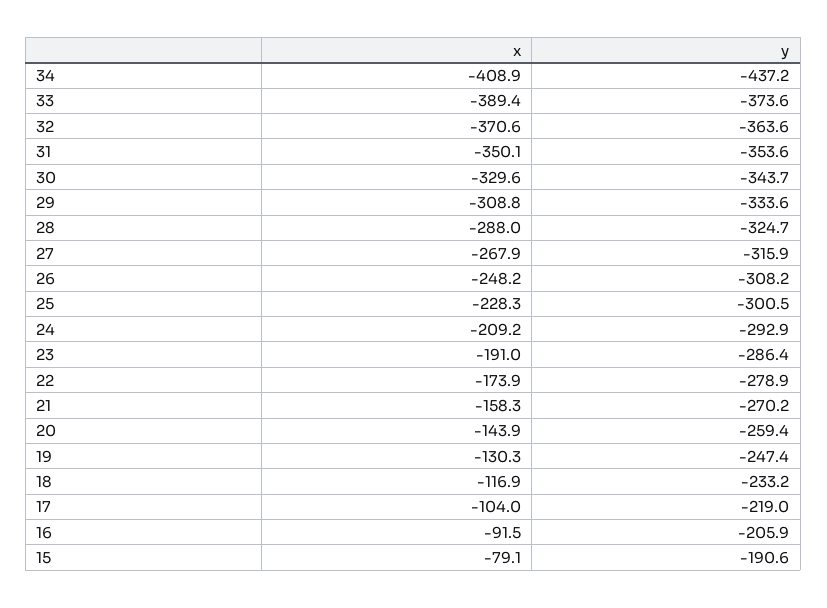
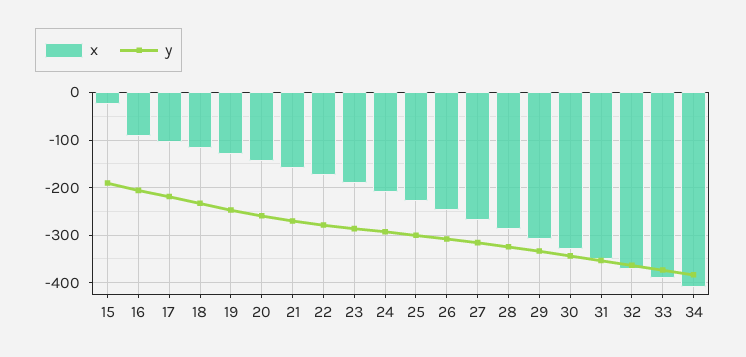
  {
    "x": {
      "34": -408.9,
      "33": -389.4,
      "32": -370.6,
      "31": -350.1,
      "30": -329.6,
      "29": -308.8,
      "28": -288,
      "27": -267.9,
      "26": -248.2,
      "25": -228.3,
      "24": -209.2,
      "23": -191,
      "22": -173.9,
      "21": -158.3,
      "20": -143.9,
      "19": -130.3,
      "18": -116.9,
      "17": -104,
      "16": -91.5,
-     "15": -79.1
+     "15": -20
    },
    "y": {
-     "34": -437.2,
+     "34": -380,
      "33": -373.6,
      "32": -363.6,
      "31": -353.6,
      "30": -343.7,
      "29": -333.6,
      "28": -324.7,
      "27": -315.9,
      "26": -308.2,
      "25": -300.5,
      "24": -292.9,
      "23": -286.4,
      "22": -278.9,
      "21": -270.2,
      "20": -259.4,
      "19": -247.4,
      "18": -233.2,
      "17": -219,
      "16": -205.9,
      "15": -190.6
    }
  }

